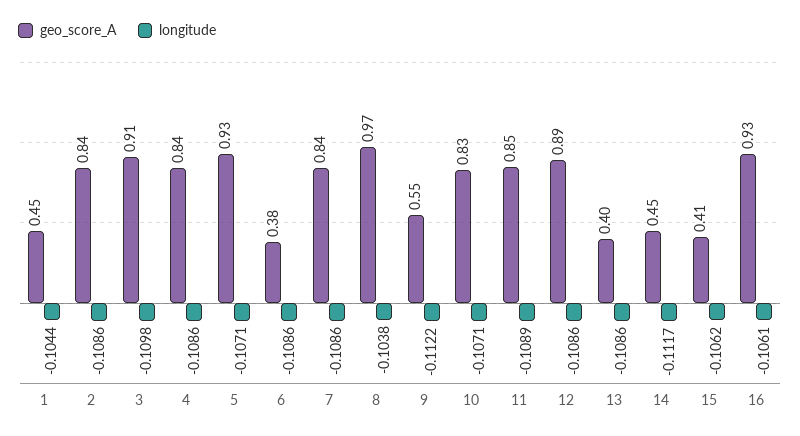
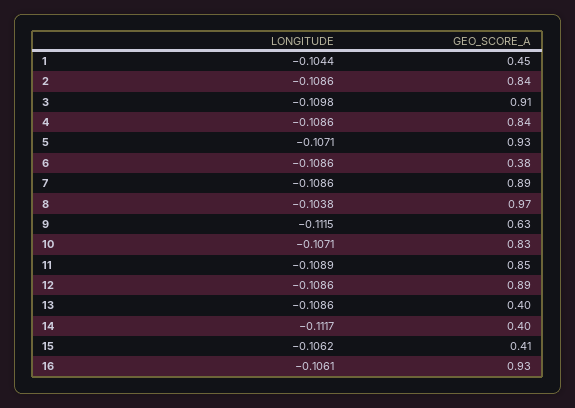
  {
    "geo_score_A": {
      "1": 0.45,
      "2": 0.84,
      "3": 0.91,
      "4": 0.84,
      "5": 0.93,
      "6": 0.38,
-     "7": 0.84,
+     "7": 0.89,
      "8": 0.97,
-     "9": 0.55,
+     "9": 0.63,
      "10": 0.83,
      "11": 0.85,
      "12": 0.89,
      "13": 0.4,
-     "14": 0.45,
+     "14": 0.4,
      "15": 0.41,
      "16": 0.93
    },
    "longitude": {
      "1": -0.1044,
      "2": -0.1086,
      "3": -0.1098,
      "4": -0.1086,
      "5": -0.1071,
      "6": -0.1086,
      "7": -0.1086,
      "8": -0.1038,
-     "9": -0.1122,
+     "9": -0.1115,
      "10": -0.1071,
      "11": -0.1089,
      "12": -0.1086,
      "13": -0.1086,
      "14": -0.1117,
      "15": -0.1062,
      "16": -0.1061
    }
  }

